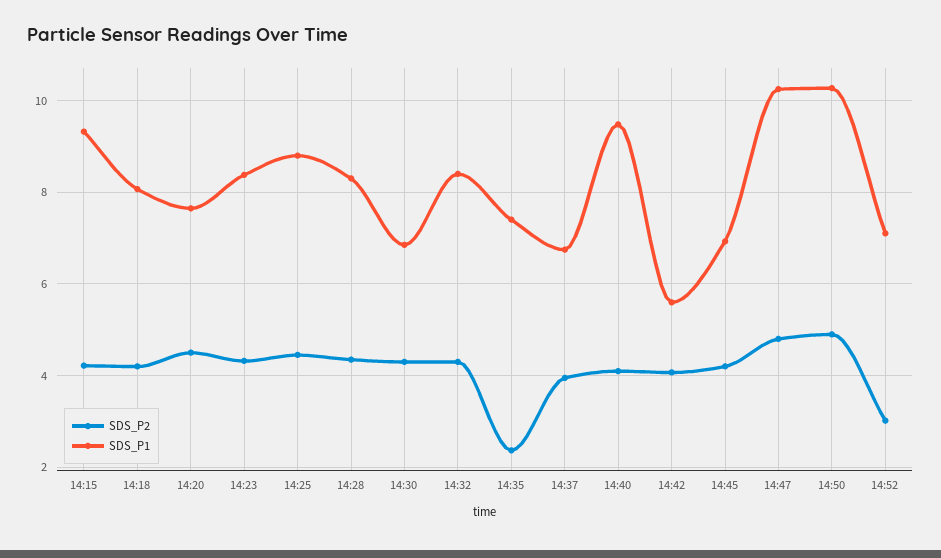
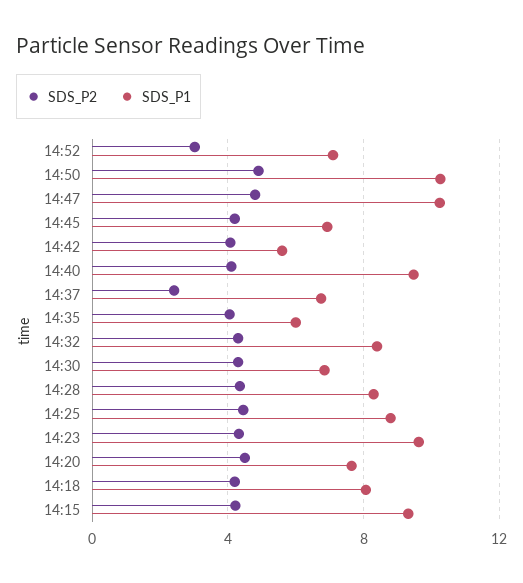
  {
    "SDS_P2": {
      "14:15": 4.2,
      "14:18": 4.2,
      "14:20": 4.6,
      "14:23": 4.4,
      "14:25": 4.4,
      "14:28": 4.4,
      "14:30": 4.4,
      "14:32": 4.4,
-     "14:35": 2.4,
+     "14:35": 4,
-     "14:37": 4,
+     "14:37": 2.5,
      "14:40": 4.2,
      "14:42": 4,
      "14:45": 4.2,
      "14:47": 4.8,
      "14:50": 5,
      "14:52": 3
    },
    "SDS_P1": {
      "14:15": 9.4,
      "14:18": 8,
      "14:20": 7.6,
-     "14:23": 8.4,
+     "14:23": 9.5,
      "14:25": 8.8,
      "14:28": 8.4,
      "14:30": 6.8,
      "14:32": 8.4,
-     "14:35": 7.4,
+     "14:35": 6,
      "14:37": 6.8,
      "14:40": 9.4,
      "14:42": 5.6,
      "14:45": 7,
      "14:47": 10.2,
      "14:50": 10.2,
      "14:52": 7.2
    }
  }

